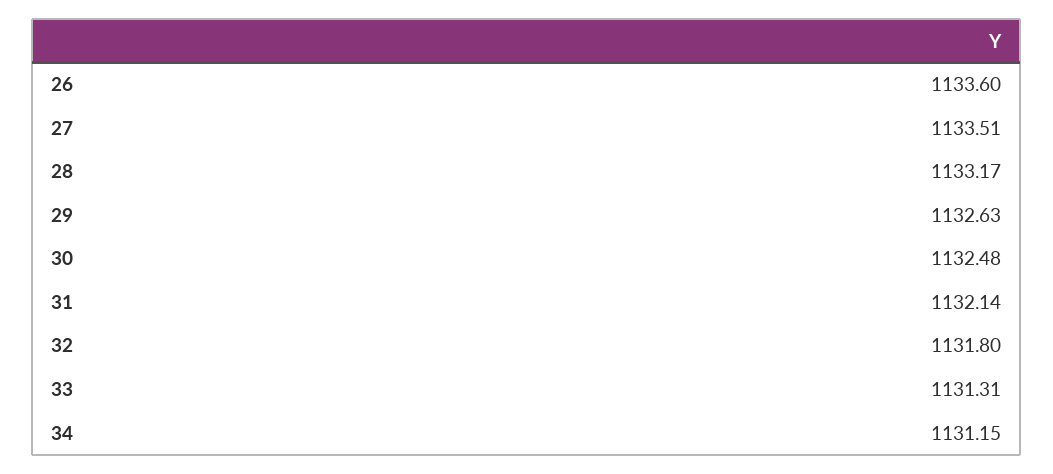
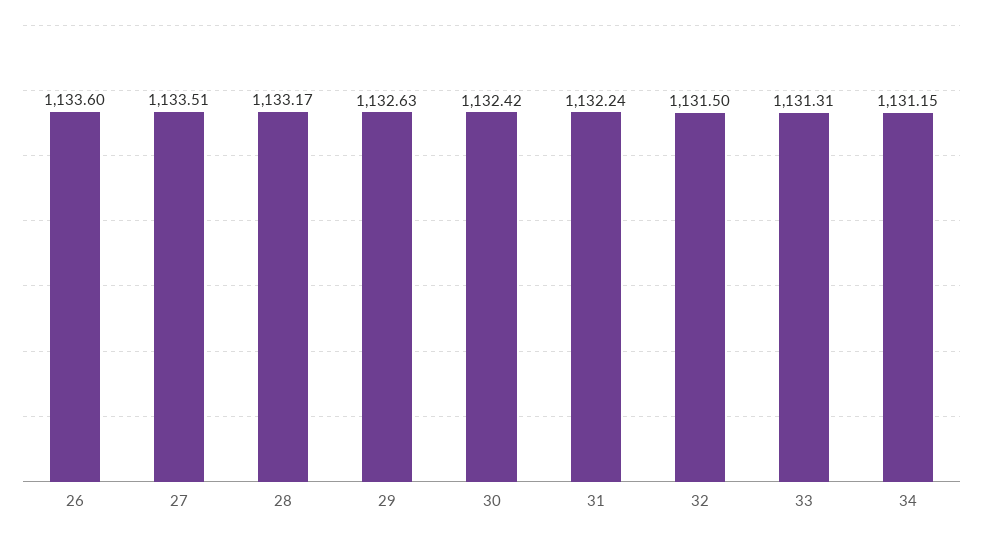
  {
    "26": 1133.6,
    "27": 1133.51,
    "28": 1133.17,
    "29": 1132.63,
-   "30": 1132.48,
+   "30": 1132.42,
-   "31": 1132.14,
+   "31": 1132.24,
-   "32": 1131.8,
+   "32": 1131.5,
    "33": 1131.31,
    "34": 1131.15
  }

